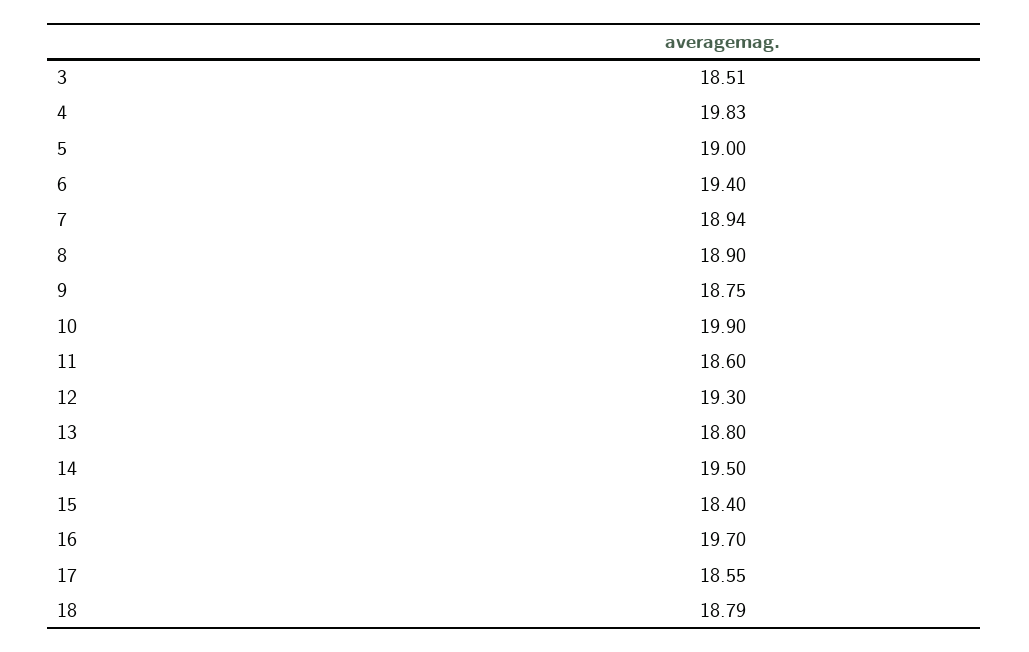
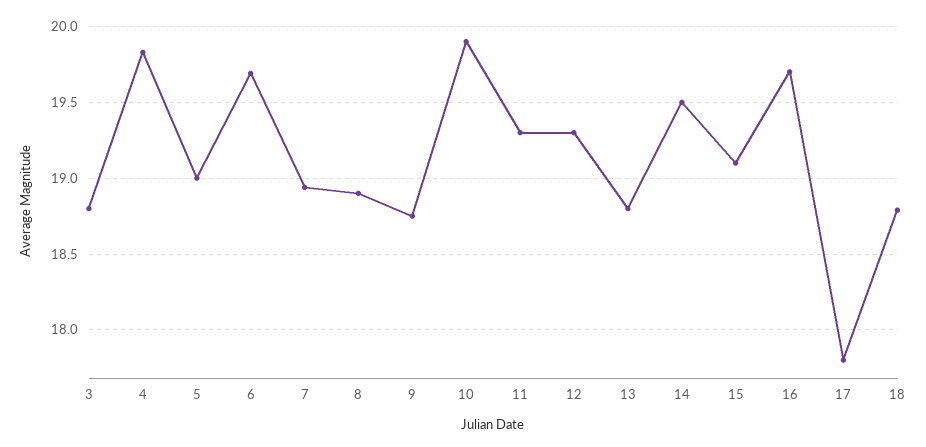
  {
-   "3": 18.51,
+   "3": 18.8,
    "4": 19.83,
    "5": 19,
-   "6": 19.4,
+   "6": 19.7,
    "7": 18.94,
    "8": 18.9,
    "9": 18.75,
    "10": 19.9,
-   "11": 18.6,
+   "11": 19.3,
    "12": 19.3,
    "13": 18.8,
    "14": 19.5,
-   "15": 18.4,
+   "15": 19.1,
    "16": 19.7,
-   "17": 18.55,
+   "17": 17.8,
    "18": 18.79
  }

